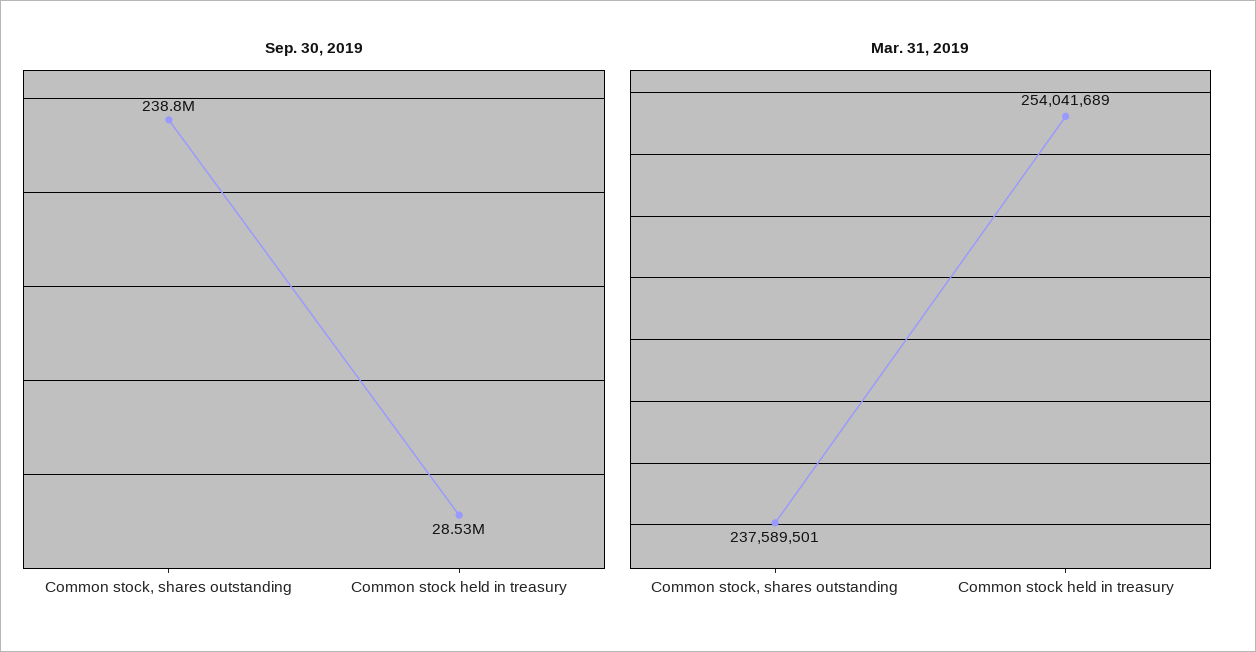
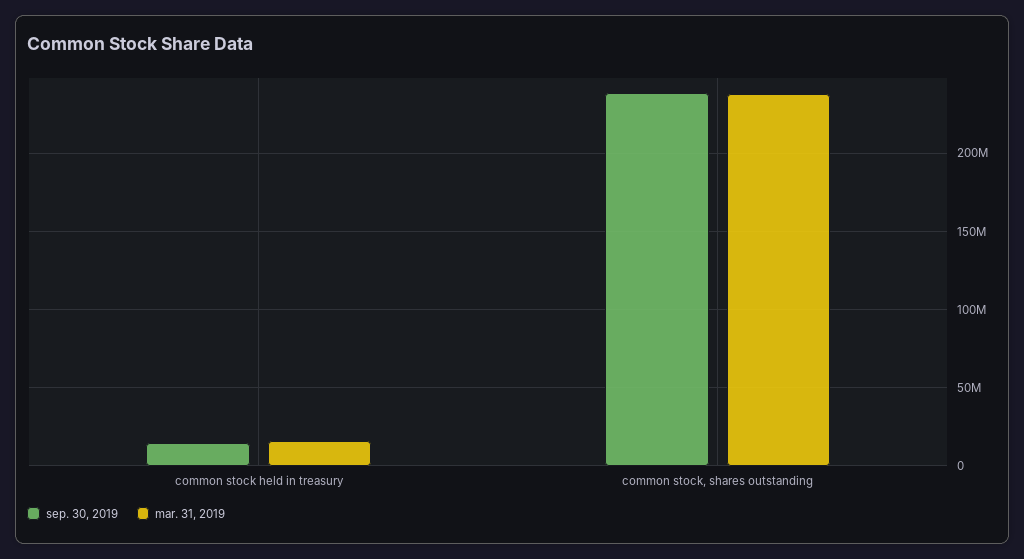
  {
    "Sep. 30, 2019": {
      "Common stock, shares outstanding": 238800000,
-     "Common stock held in treasury": 28530000
+     "Common stock held in treasury": 15000000
    },
    "Mar. 31, 2019": {
      "Common stock, shares outstanding": 237589501,
-     "Common stock held in treasury": 254041689
+     "Common stock held in treasury": 15000000
    }
  }

